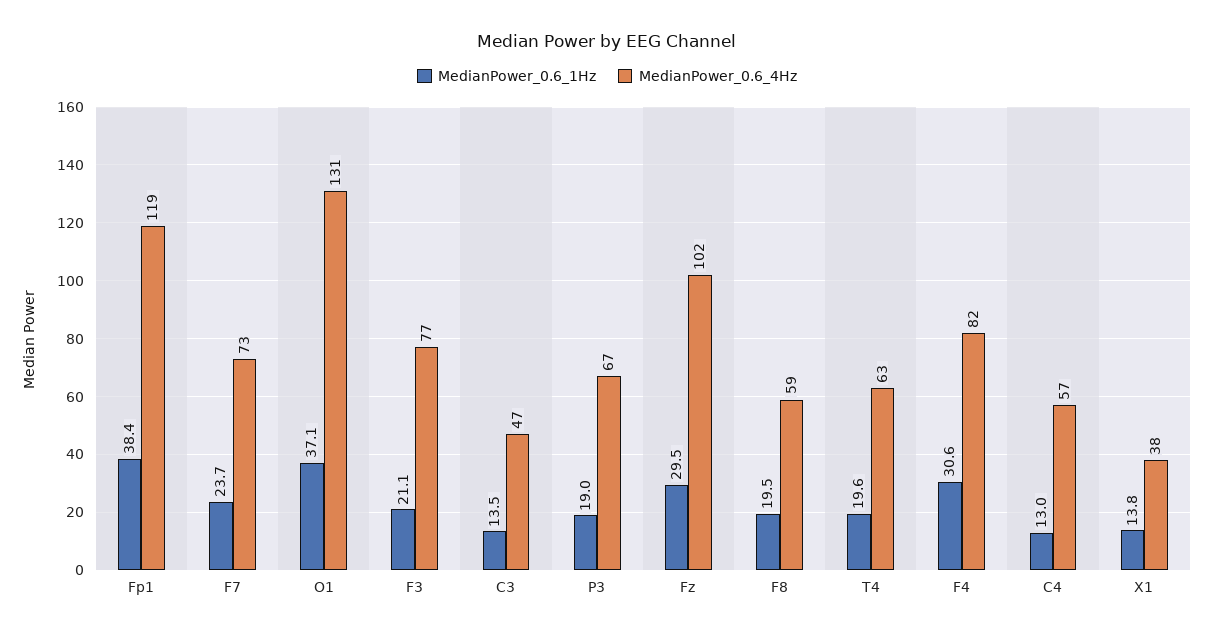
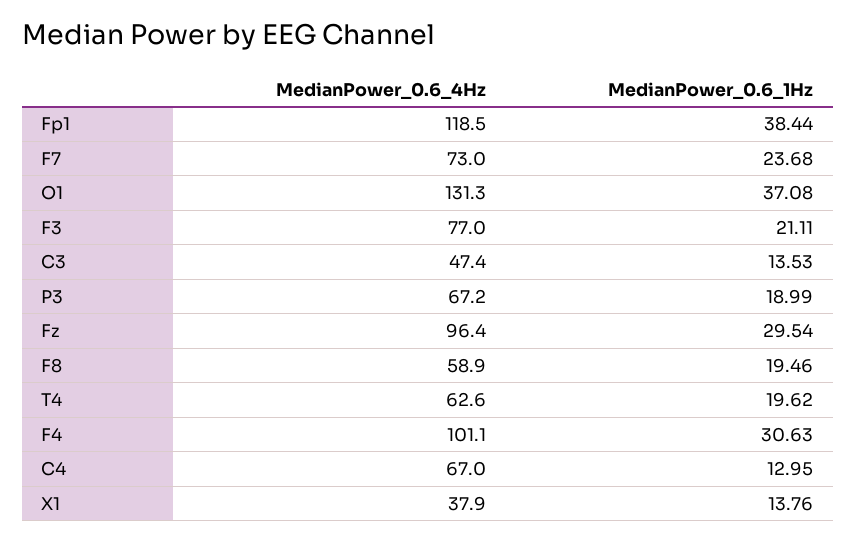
  {
    "MedianPower_0.6_1Hz": {
      "Fp1": 38.44,
      "F7": 23.68,
      "O1": 37.08,
      "F3": 21.11,
      "C3": 13.53,
      "P3": 18.99,
      "Fz": 29.54,
      "F8": 19.46,
      "T4": 19.62,
      "F4": 30.63,
      "C4": 12.95,
      "X1": 13.76
    },
    "MedianPower_0.6_4Hz": {
      "Fp1": 118.5,
      "F7": 73,
      "O1": 131.3,
      "F3": 77,
      "C3": 47.4,
      "P3": 67.2,
-     "Fz": 102,
+     "Fz": 96.4,
      "F8": 58.9,
      "T4": 62.6,
-     "F4": 82,
+     "F4": 101.1,
-     "C4": 57,
+     "C4": 67,
      "X1": 37.9
    }
  }

